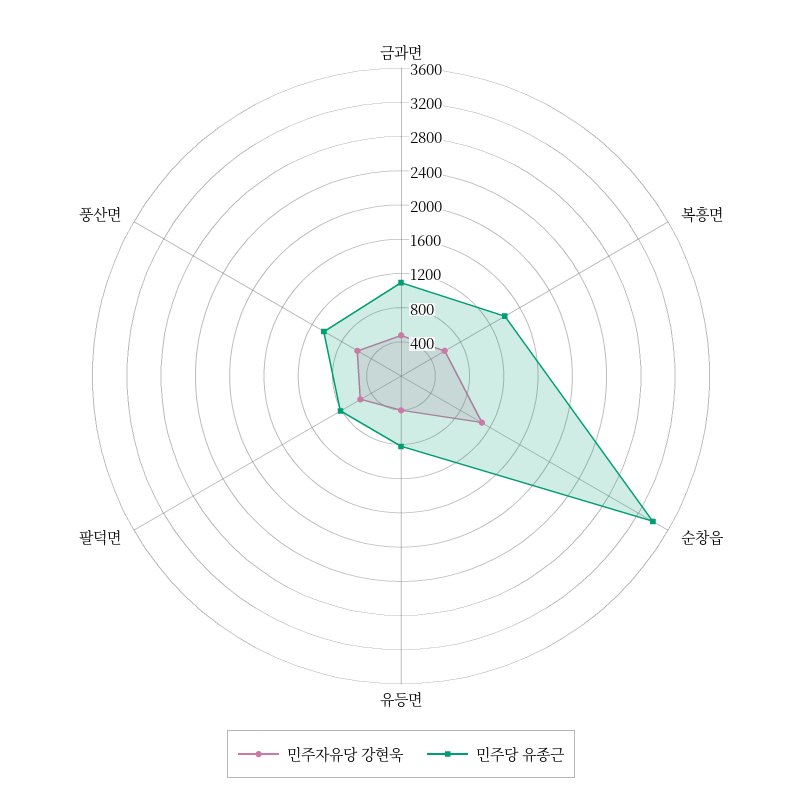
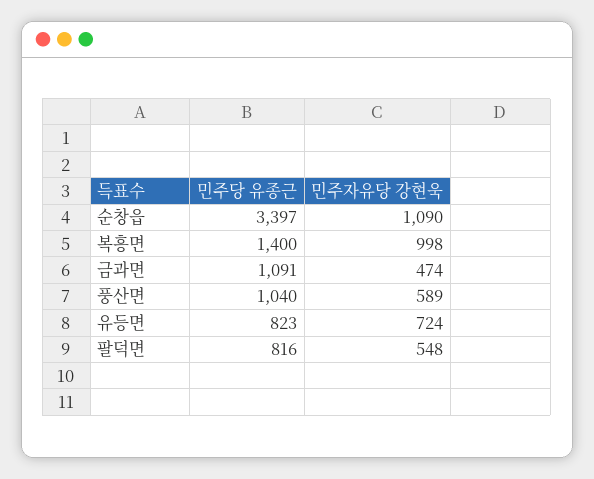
  {
    "민주자유당 강현욱": {
      "금과면": 474,
-     "복흥면": 600,
+     "복흥면": 998,
      "순창읍": 1090,
-     "유등면": 400,
+     "유등면": 724,
      "팔덕면": 548,
      "풍산면": 589
    },
    "민주당 유종근": {
      "금과면": 1091,
      "복흥면": 1400,
      "순창읍": 3397,
      "유등면": 823,
      "팔덕면": 816,
      "풍산면": 1040
    }
  }

